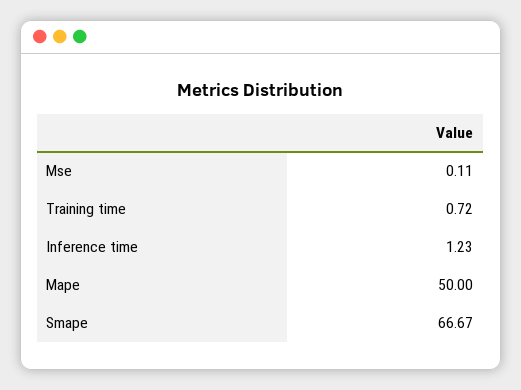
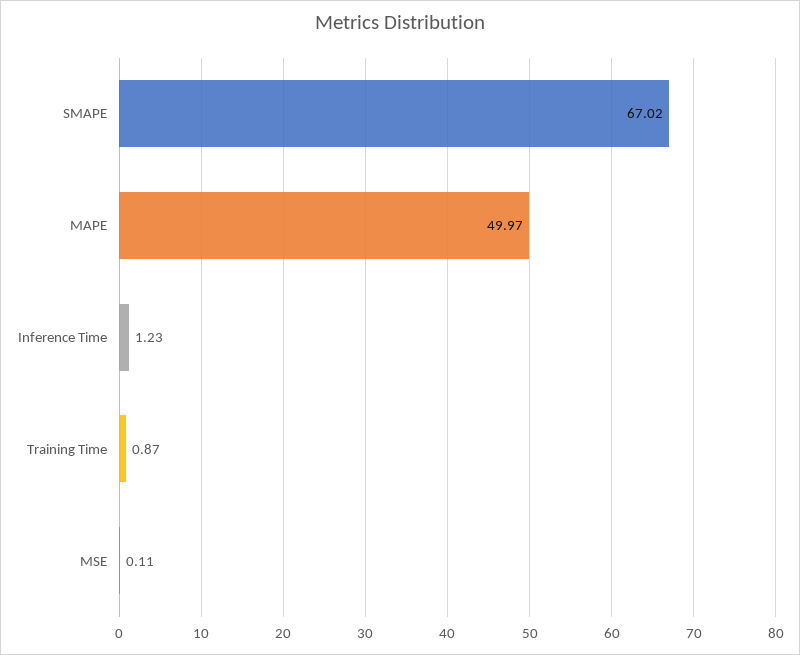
  {
    "Mse": 0.11,
-   "Training time": 0.72,
+   "Training time": 0.87,
    "Inference time": 1.23,
-   "Mape": 50,
+   "Mape": 49.97,
-   "Smape": 66.67
+   "Smape": 67.02
  }

